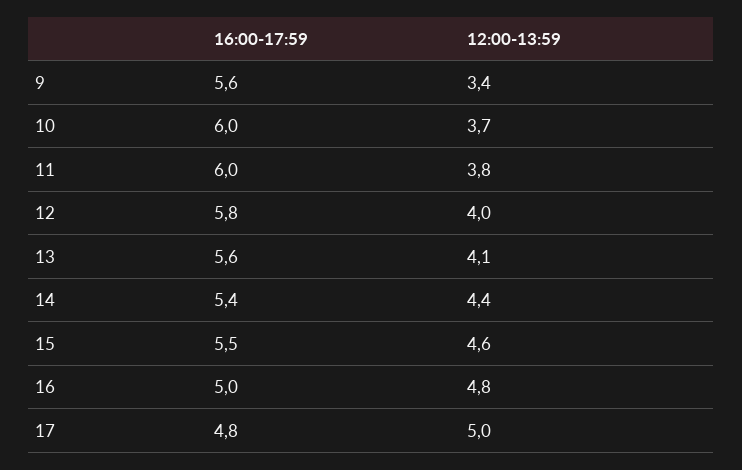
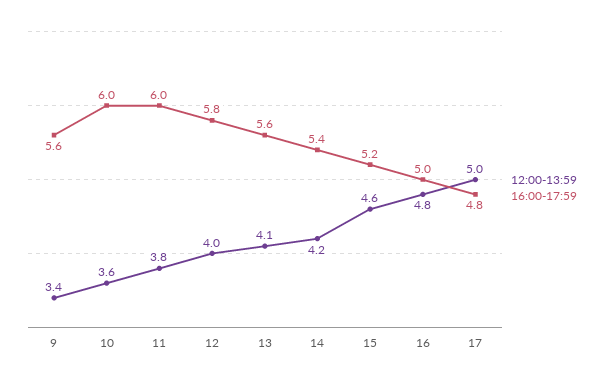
  {
    "16:00-17:59": {
      "9": 5.6,
      "10": 6,
      "11": 6,
      "12": 5.8,
      "13": 5.6,
      "14": 5.4,
-     "15": 5.5,
+     "15": 5.2,
      "16": 5,
      "17": 4.8
    },
    "12:00-13:59": {
      "9": 3.4,
-     "10": 3.7,
+     "10": 3.6,
      "11": 3.8,
      "12": 4,
      "13": 4.1,
-     "14": 4.4,
+     "14": 4.2,
      "15": 4.6,
      "16": 4.8,
      "17": 5
    }
  }

